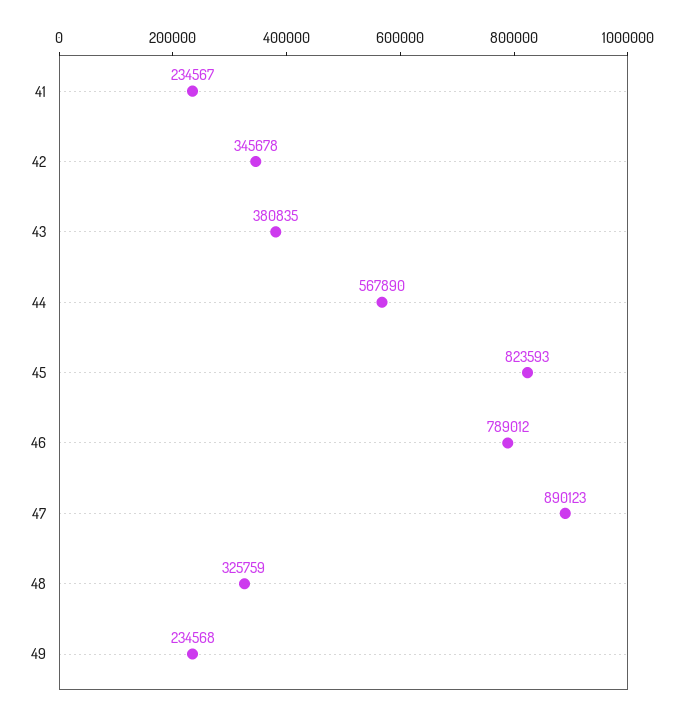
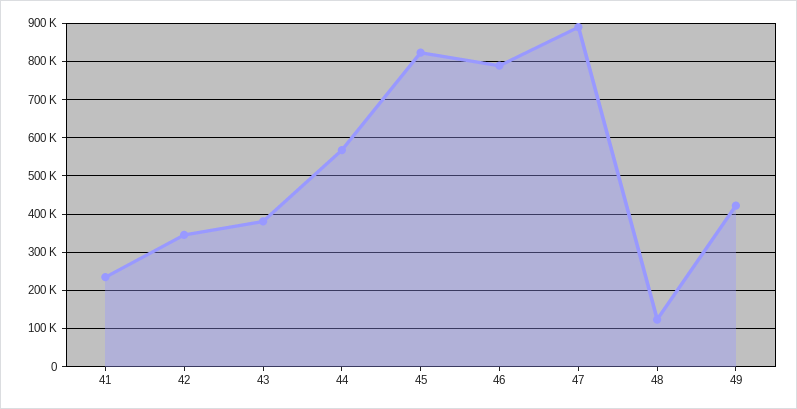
  {
    "41": 234567,
    "42": 345678,
    "43": 380835,
    "44": 567890,
    "45": 823593,
    "46": 789012,
    "47": 890123,
-   "48": 325759,
+   "48": 120000,
-   "49": 234568
+   "49": 420000
  }

